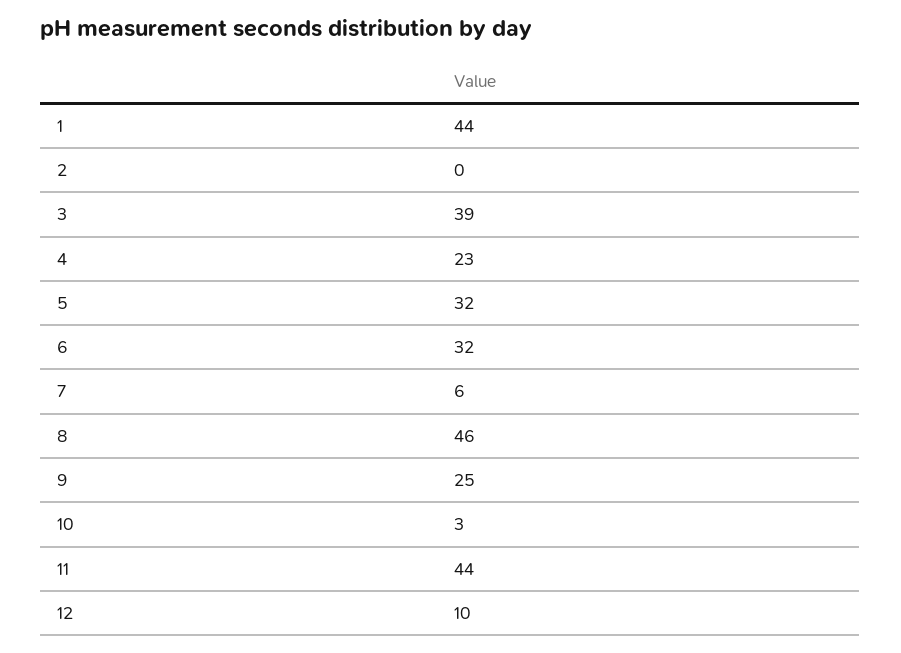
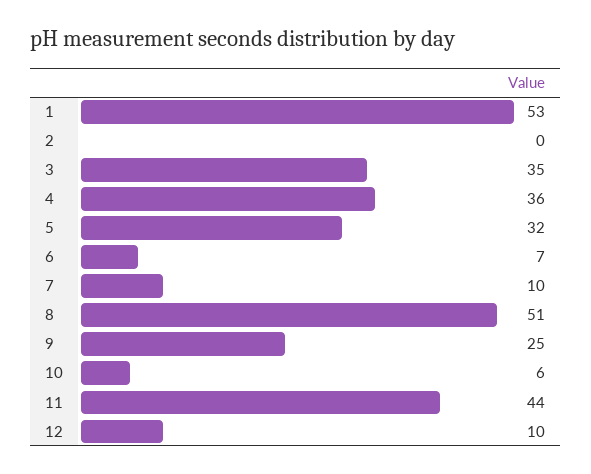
  {
-   "1": 44,
+   "1": 53,
    "2": 0,
-   "3": 39,
+   "3": 35,
-   "4": 23,
+   "4": 36,
    "5": 32,
-   "6": 32,
+   "6": 7,
-   "7": 6,
+   "7": 10,
-   "8": 46,
+   "8": 51,
    "9": 25,
-   "10": 3,
+   "10": 6,
    "11": 44,
    "12": 10
  }

